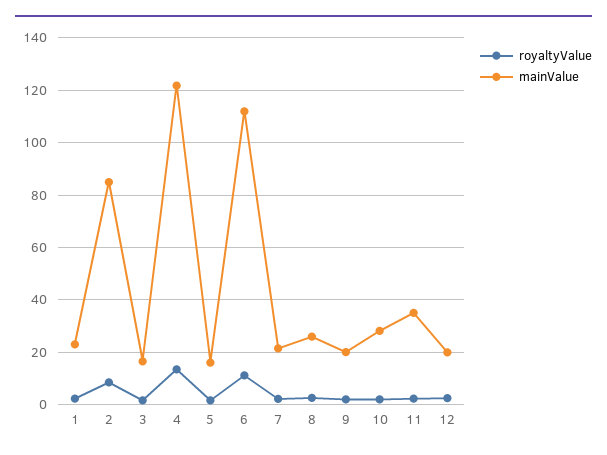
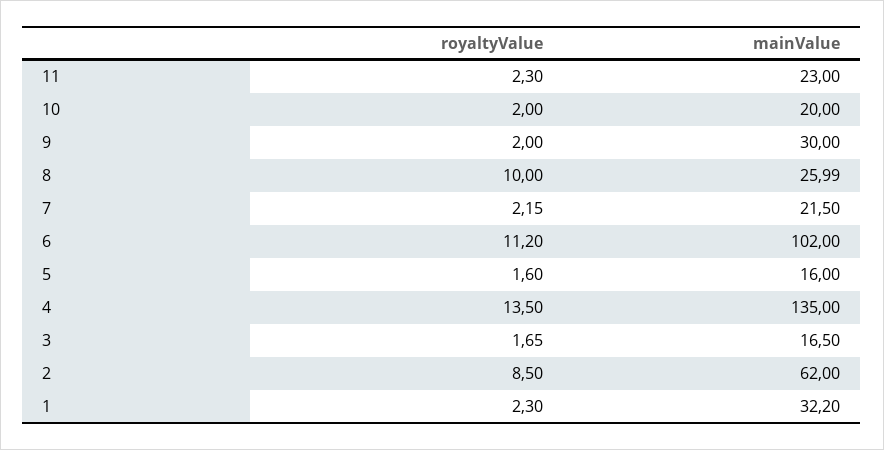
  {
    "royaltyValue": {
      "1": 2.3,
      "2": 8.5,
      "3": 1.65,
      "4": 13.5,
      "5": 1.6,
      "6": 11.2,
      "7": 2.15,
-     "8": 2.5,
+     "8": 10,
      "9": 2,
      "10": 2,
-     "11": 2.3,
+     "11": 2.3
-     "12": 2.5
    },
    "mainValue": {
-     "1": 22.5,
+     "1": 32.2,
-     "2": 85,
+     "2": 62,
      "3": 16.5,
-     "4": 122.5,
+     "4": 135,
      "5": 16,
-     "6": 112.5,
+     "6": 102,
      "7": 21.5,
      "8": 25.99,
-     "9": 20,
+     "9": 30,
-     "10": 27.5,
+     "10": 20,
-     "11": 35,
+     "11": 23
-     "12": 20
    }
  }

